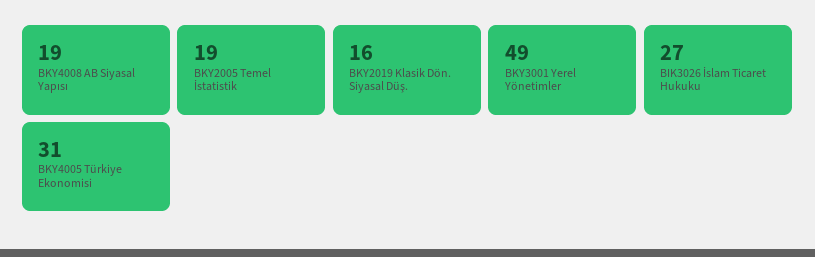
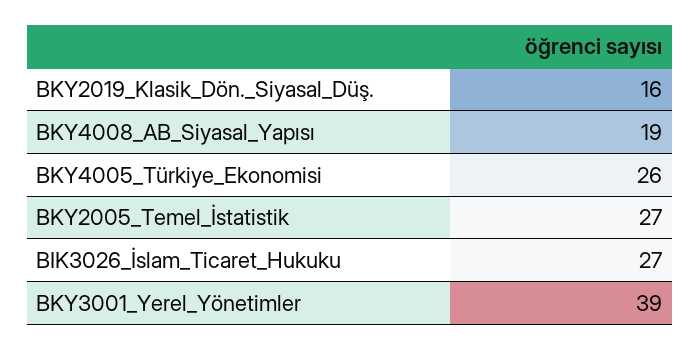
  {
    "BKY4008 AB Siyasal Yapısı": 19,
-   "BKY2005 Temel İstatistik": 19,
+   "BKY2005 Temel İstatistik": 27,
    "BKY2019 Klasik Dön. Siyasal Düş.": 16,
-   "BKY3001 Yerel Yönetimler": 49,
+   "BKY3001 Yerel Yönetimler": 39,
    "BIK3026 İslam Ticaret Hukuku": 27,
-   "BKY4005 Türkiye Ekonomisi": 31
+   "BKY4005 Türkiye Ekonomisi": 26
  }

